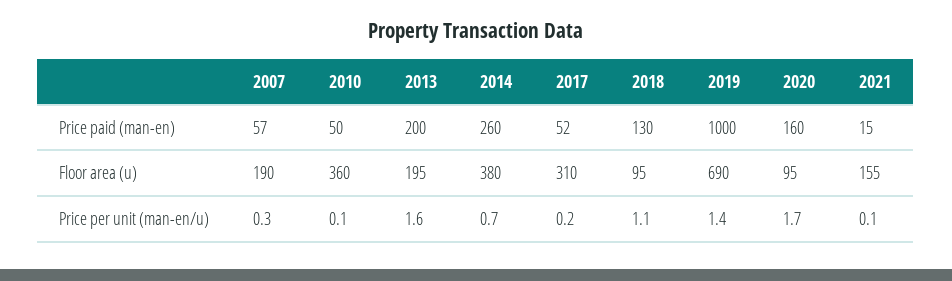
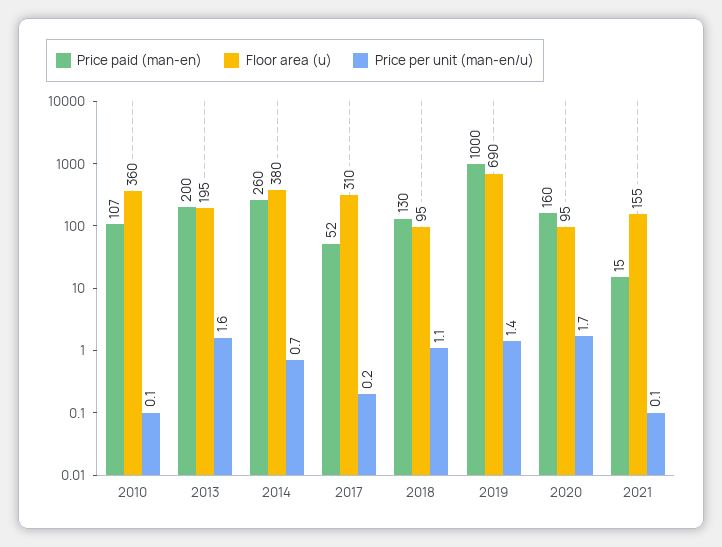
  {
    "Price paid (man-en)": {
-     "2007": 57,
-     "2010": 50,
+     "2010": 107,
      "2013": 200,
      "2014": 260,
      "2017": 52,
      "2018": 130,
      "2019": 1000,
      "2020": 160,
      "2021": 15
    },
    "Floor area (u)": {
-     "2007": 190,
      "2010": 360,
      "2013": 195,
      "2014": 380,
      "2017": 310,
      "2018": 95,
      "2019": 690,
      "2020": 95,
      "2021": 155
    },
    "Price per unit (man-en/u)": {
-     "2007": 0.3,
      "2010": 0.1,
      "2013": 1.6,
      "2014": 0.7,
      "2017": 0.2,
      "2018": 1.1,
      "2019": 1.4,
      "2020": 1.7,
      "2021": 0.1
    }
  }

